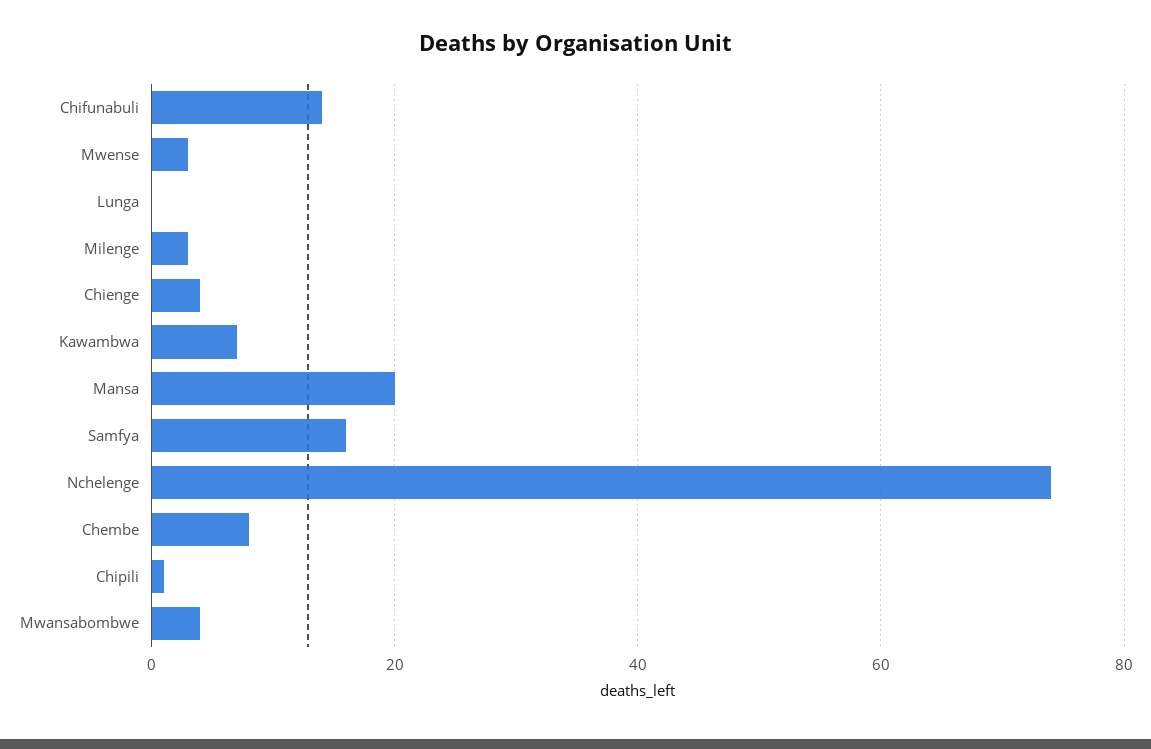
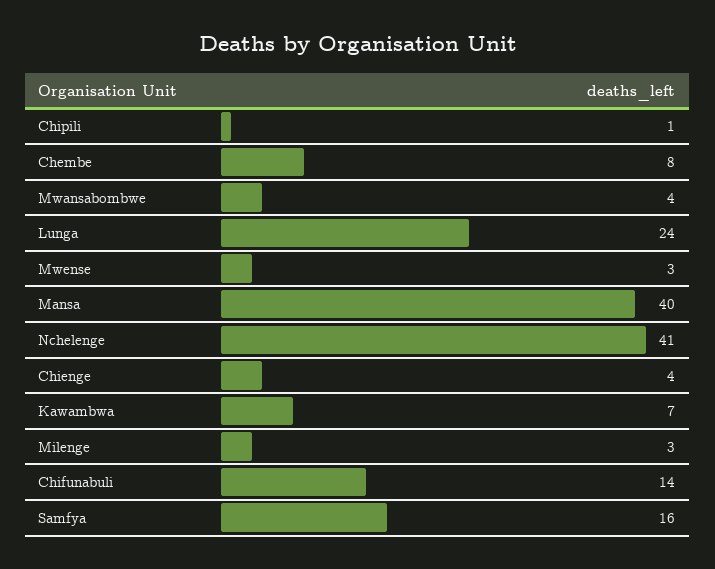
  {
    "Chifunabuli": 14,
    "Mwense": 3,
-   "Lunga": 0,
+   "Lunga": 24,
    "Milenge": 3,
    "Chienge": 4,
    "Kawambwa": 7,
-   "Mansa": 20,
+   "Mansa": 40,
    "Samfya": 16,
-   "Nchelenge": 75,
+   "Nchelenge": 41,
    "Chembe": 8,
    "Chipili": 1,
    "Mwansabombwe": 4
  }

